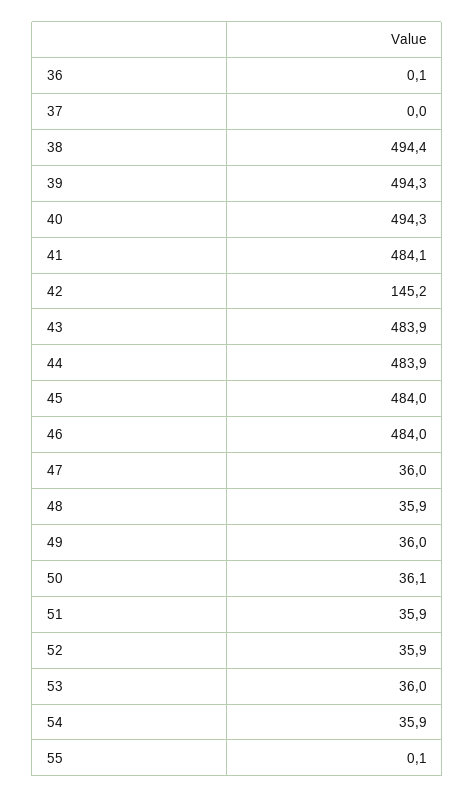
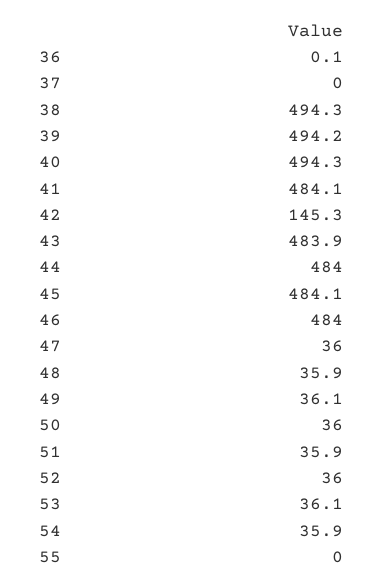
  {
    "36": 0.1,
    "37": 0,
-   "38": 494.4,
+   "38": 494.3,
-   "39": 494.3,
+   "39": 494.2,
    "40": 494.3,
    "41": 484.1,
-   "42": 145.2,
+   "42": 145.3,
    "43": 483.9,
-   "44": 483.9,
+   "44": 484,
-   "45": 484,
+   "45": 484.1,
    "46": 484,
    "47": 36,
    "48": 35.9,
-   "49": 36,
+   "49": 36.1,
-   "50": 36.1,
+   "50": 36,
    "51": 35.9,
-   "52": 35.9,
+   "52": 36,
-   "53": 36,
+   "53": 36.1,
    "54": 35.9,
-   "55": 0.1
+   "55": 0
  }

